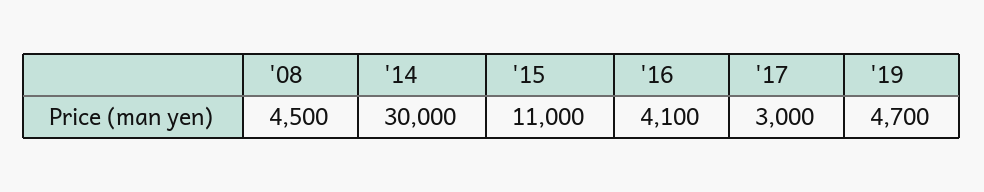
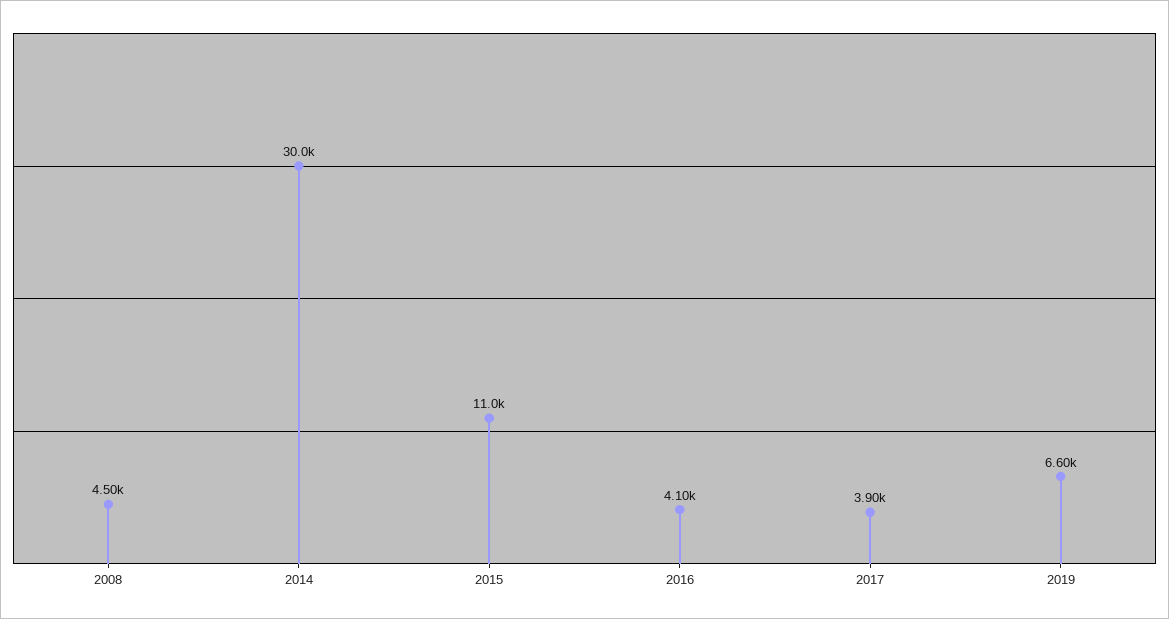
  {
    "'08": 4500,
    "'14": 30000,
    "'15": 11000,
    "'16": 4100,
-   "'17": 3000,
+   "'17": 3900,
-   "'19": 4700
+   "'19": 6600
  }

